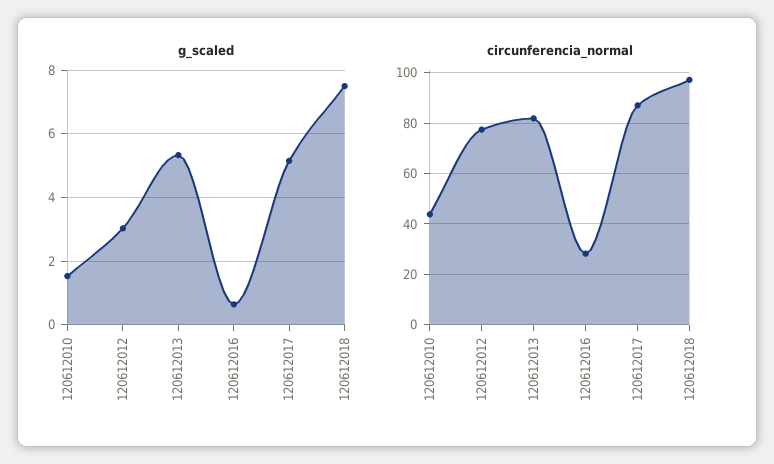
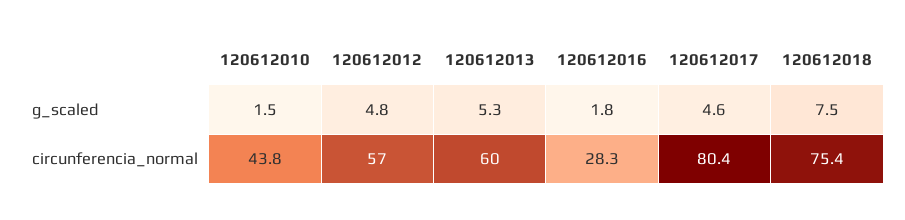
  {
    "g_scaled": {
      "120612010": 1.5,
-     "120612012": 3,
+     "120612012": 4.8,
      "120612013": 5.3,
-     "120612016": 0.6,
+     "120612016": 1.8,
-     "120612017": 5.2,
+     "120612017": 4.6,
      "120612018": 7.5
    },
    "circunferencia_normal": {
      "120612010": 43.8,
-     "120612012": 77.5,
+     "120612012": 57,
-     "120612013": 82.5,
+     "120612013": 60,
      "120612016": 28.3,
-     "120612017": 87.5,
+     "120612017": 80.4,
-     "120612018": 97.5
+     "120612018": 75.4
    }
  }

